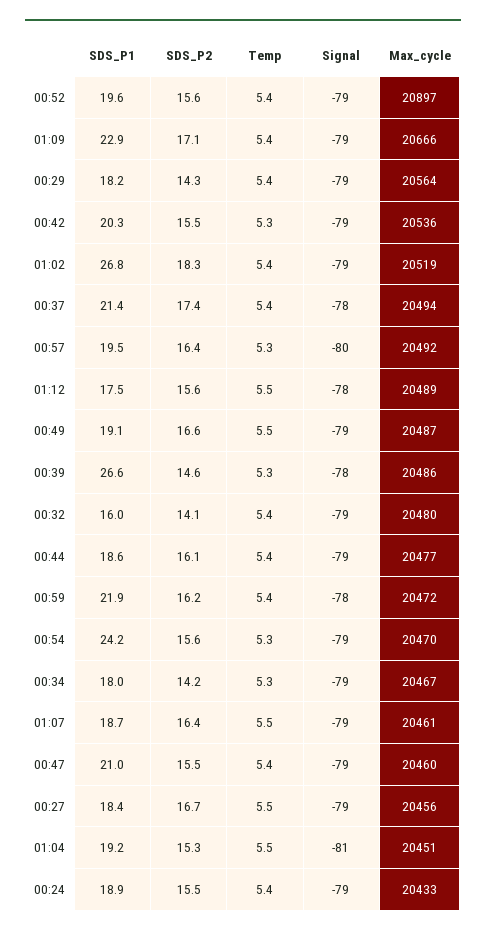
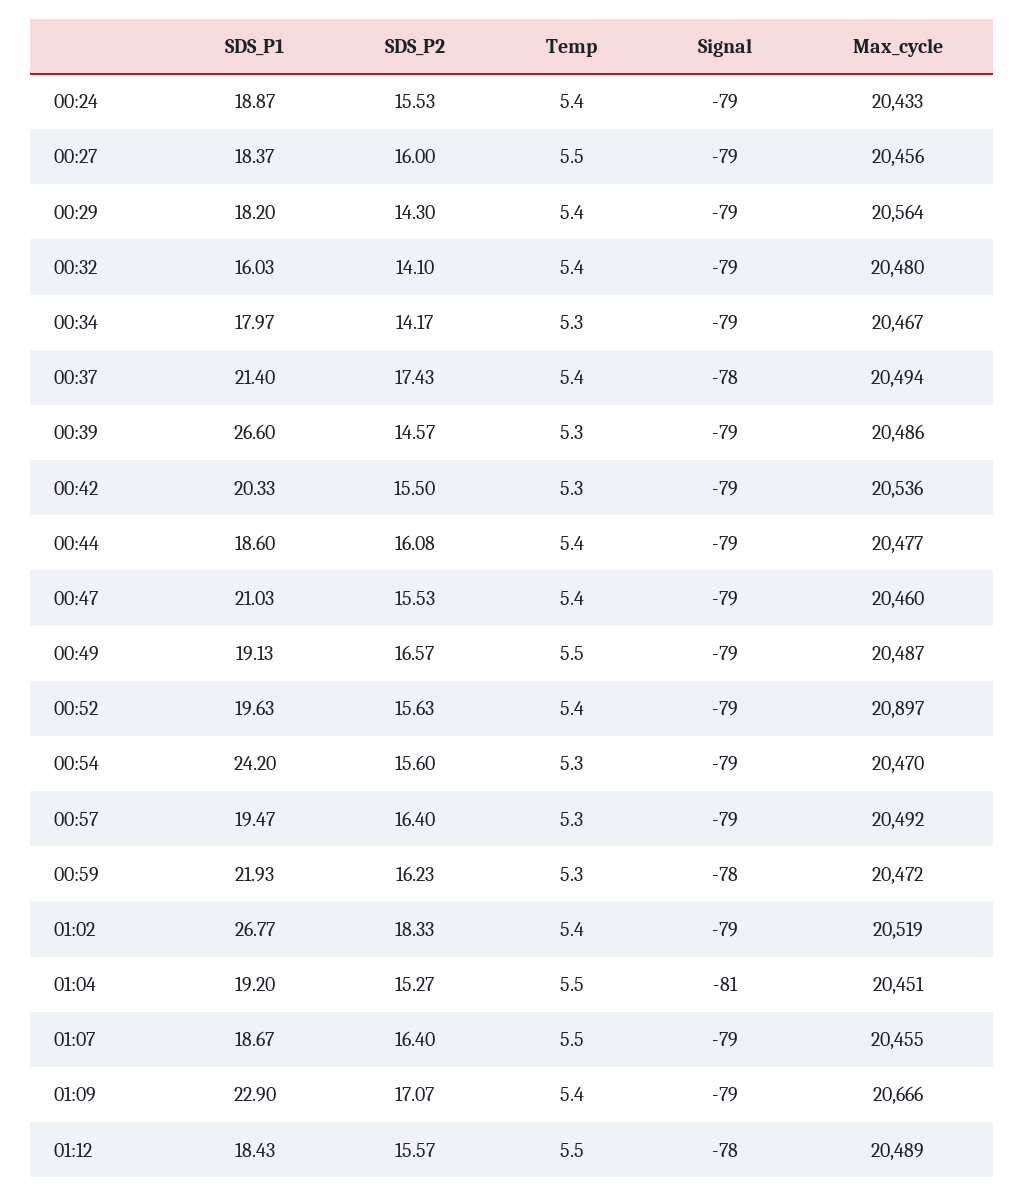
  {
    "SDS_P1": {
      "00:52": 19.63,
      "01:09": 22.9,
      "00:29": 18.2,
      "00:42": 20.33,
      "01:02": 26.77,
      "00:37": 21.4,
      "00:57": 19.47,
-     "01:12": 17.5,
+     "01:12": 18.43,
      "00:49": 19.13,
      "00:39": 26.6,
      "00:32": 16.03,
      "00:44": 18.6,
      "00:59": 21.93,
      "00:54": 24.2,
      "00:34": 17.97,
      "01:07": 18.67,
      "00:47": 21.03,
      "00:27": 18.37,
      "01:04": 19.2,
      "00:24": 18.87
    },
    "SDS_P2": {
      "00:52": 15.63,
      "01:09": 17.07,
      "00:29": 14.3,
      "00:42": 15.5,
      "01:02": 18.33,
      "00:37": 17.43,
      "00:57": 16.4,
      "01:12": 15.57,
      "00:49": 16.57,
      "00:39": 14.57,
      "00:32": 14.1,
      "00:44": 16.08,
      "00:59": 16.23,
      "00:54": 15.6,
      "00:34": 14.17,
      "01:07": 16.4,
      "00:47": 15.53,
-     "00:27": 16.7,
+     "00:27": 16,
      "01:04": 15.27,
      "00:24": 15.53
    },
    "Temp": {
      "00:52": 5.4,
      "01:09": 5.4,
      "00:29": 5.4,
      "00:42": 5.3,
      "01:02": 5.4,
      "00:37": 5.4,
      "00:57": 5.3,
      "01:12": 5.5,
      "00:49": 5.5,
      "00:39": 5.3,
      "00:32": 5.4,
      "00:44": 5.4,
-     "00:59": 5.4,
+     "00:59": 5.3,
      "00:54": 5.3,
      "00:34": 5.3,
      "01:07": 5.5,
      "00:47": 5.4,
      "00:27": 5.5,
      "01:04": 5.5,
      "00:24": 5.4
    },
    "Signal": {
      "00:52": -79,
      "01:09": -79,
      "00:29": -79,
      "00:42": -79,
      "01:02": -79,
      "00:37": -78,
-     "00:57": -80,
+     "00:57": -79,
      "01:12": -78,
      "00:49": -79,
-     "00:39": -78,
+     "00:39": -79,
      "00:32": -79,
      "00:44": -79,
      "00:59": -78,
      "00:54": -79,
      "00:34": -79,
      "01:07": -79,
      "00:47": -79,
      "00:27": -79,
      "01:04": -81,
      "00:24": -79
    },
    "Max_cycle": {
      "00:52": 20897,
      "01:09": 20666,
      "00:29": 20564,
      "00:42": 20536,
      "01:02": 20519,
      "00:37": 20494,
      "00:57": 20492,
      "01:12": 20489,
      "00:49": 20487,
      "00:39": 20486,
      "00:32": 20480,
      "00:44": 20477,
      "00:59": 20472,
      "00:54": 20470,
      "00:34": 20467,
-     "01:07": 20461,
+     "01:07": 20455,
      "00:47": 20460,
      "00:27": 20456,
      "01:04": 20451,
      "00:24": 20433
    }
  }

